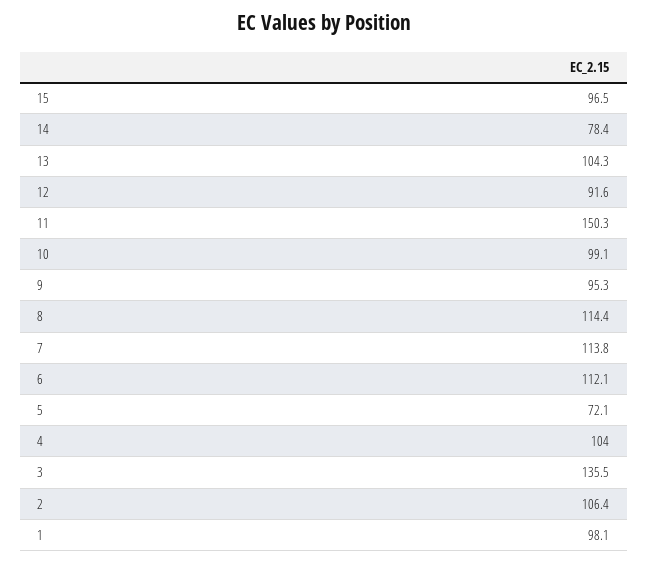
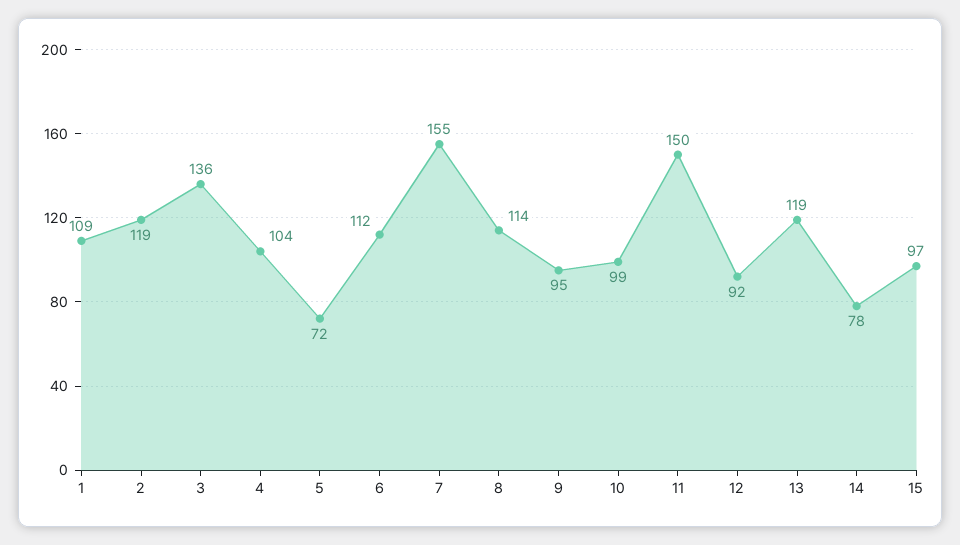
  {
    "15": 96.5,
    "14": 78.4,
-   "13": 104.3,
+   "13": 119,
    "12": 91.6,
    "11": 150.3,
    "10": 99.1,
    "9": 95.3,
    "8": 114.4,
-   "7": 113.8,
+   "7": 155,
    "6": 112.1,
    "5": 72.1,
    "4": 104,
    "3": 135.5,
-   "2": 106.4,
+   "2": 119,
-   "1": 98.1
+   "1": 109
  }

